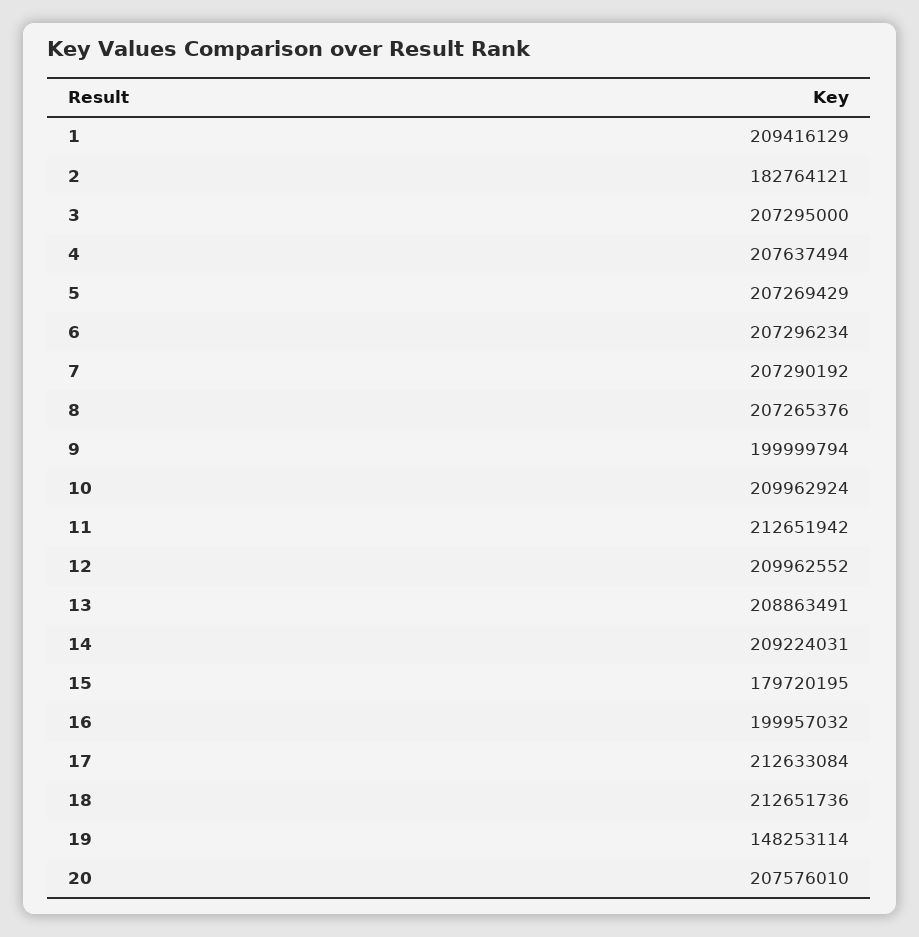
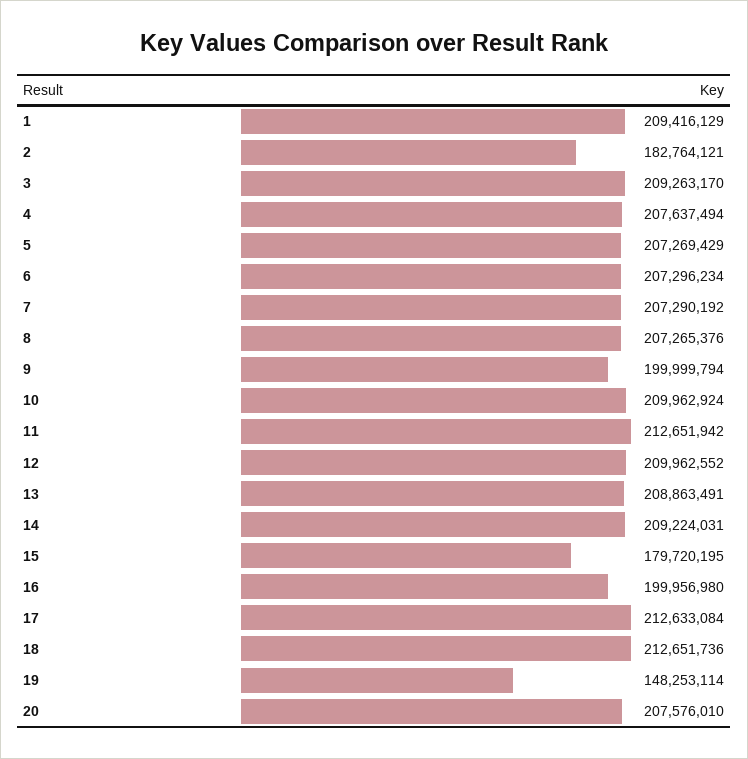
  {
    "1": 209416129,
    "2": 182764121,
-   "3": 207295000,
+   "3": 209263170,
    "4": 207637494,
    "5": 207269429,
    "6": 207296234,
    "7": 207290192,
    "8": 207265376,
    "9": 199999794,
    "10": 209962924,
    "11": 212651942,
    "12": 209962552,
    "13": 208863491,
    "14": 209224031,
    "15": 179720195,
-   "16": 199957032,
+   "16": 199956980,
    "17": 212633084,
    "18": 212651736,
    "19": 148253114,
    "20": 207576010
  }

